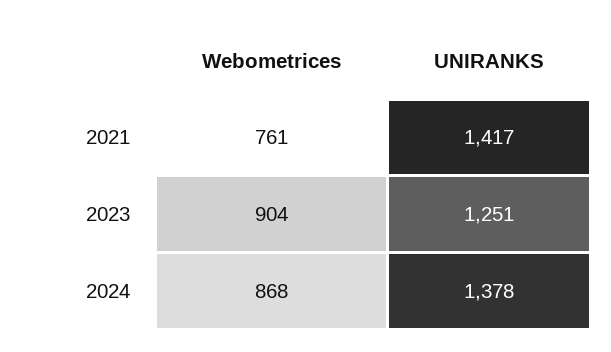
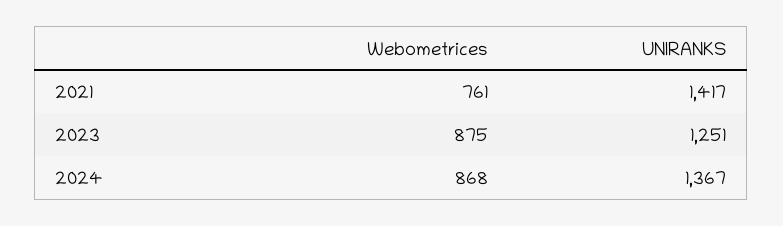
  {
    "Webometrices": {
      "2021": 761,
-     "2023": 904,
+     "2023": 875,
      "2024": 868
    },
    "UNIRANKS": {
      "2021": 1417,
      "2023": 1251,
-     "2024": 1378
+     "2024": 1367
    }
  }

